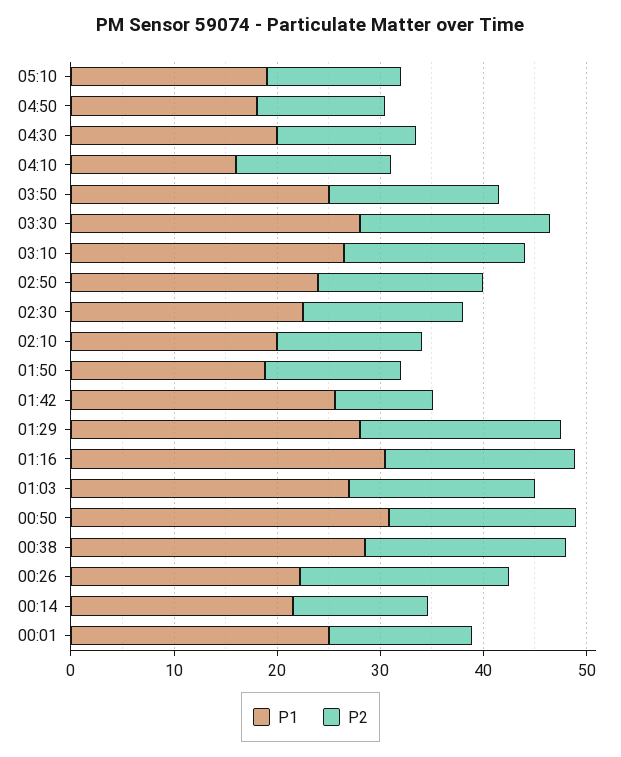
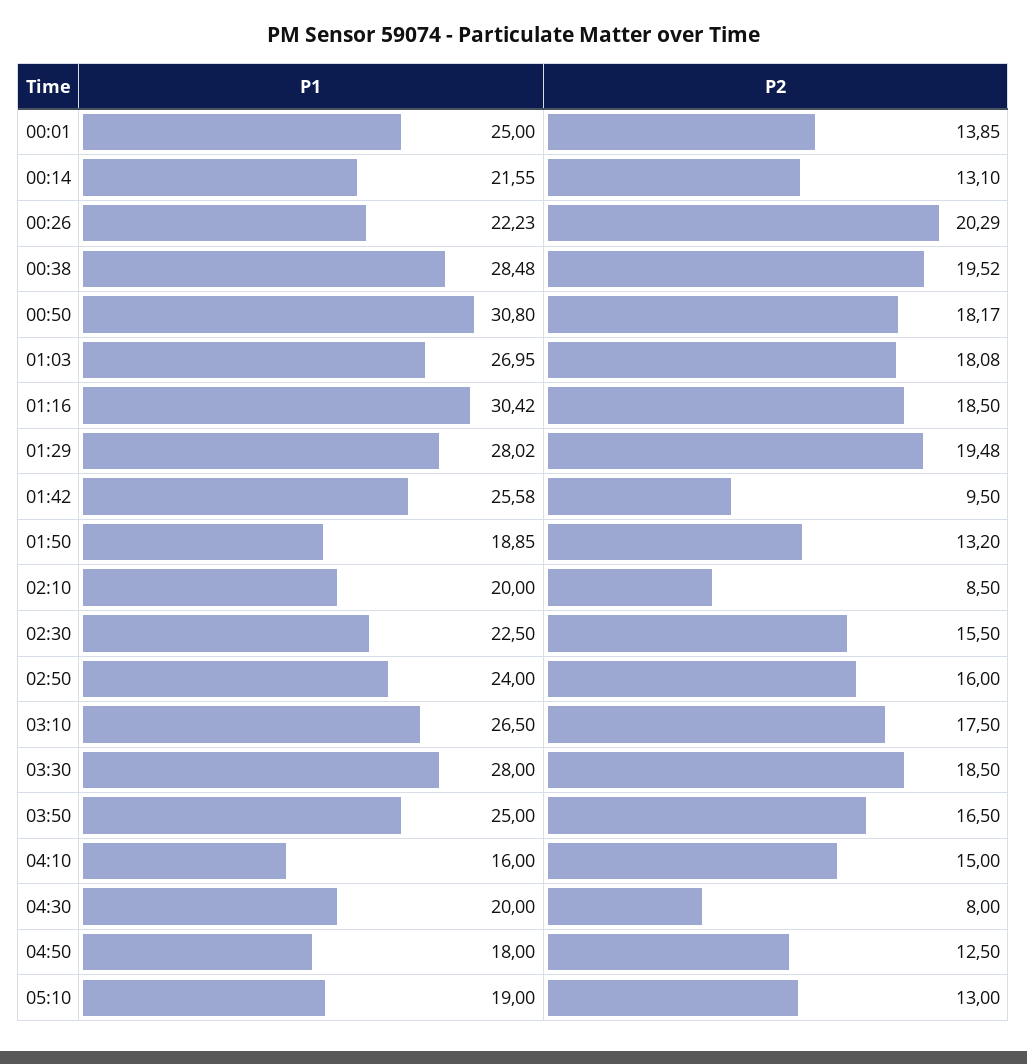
  {
    "P1": {
      "05:10": 19,
      "04:50": 18,
      "04:30": 20,
      "04:10": 16,
      "03:50": 25,
      "03:30": 28,
      "03:10": 26.5,
      "02:50": 24,
      "02:30": 22.5,
      "02:10": 20,
      "01:50": 18.85,
      "01:42": 25.58,
      "01:29": 28.02,
      "01:16": 30.42,
      "01:03": 26.95,
      "00:50": 30.8,
      "00:38": 28.48,
      "00:26": 22.23,
      "00:14": 21.55,
      "00:01": 25
    },
    "P2": {
      "05:10": 13,
      "04:50": 12.5,
-     "04:30": 14,
+     "04:30": 8,
      "04:10": 15,
      "03:50": 16.5,
      "03:30": 18.5,
      "03:10": 17.5,
      "02:50": 16,
      "02:30": 15.5,
-     "02:10": 14,
+     "02:10": 8.5,
      "01:50": 13.2,
      "01:42": 9.5,
      "01:29": 19.48,
      "01:16": 18.5,
      "01:03": 18.08,
      "00:50": 18.17,
      "00:38": 19.52,
      "00:26": 20.29,
      "00:14": 13.1,
      "00:01": 13.85
    }
  }

